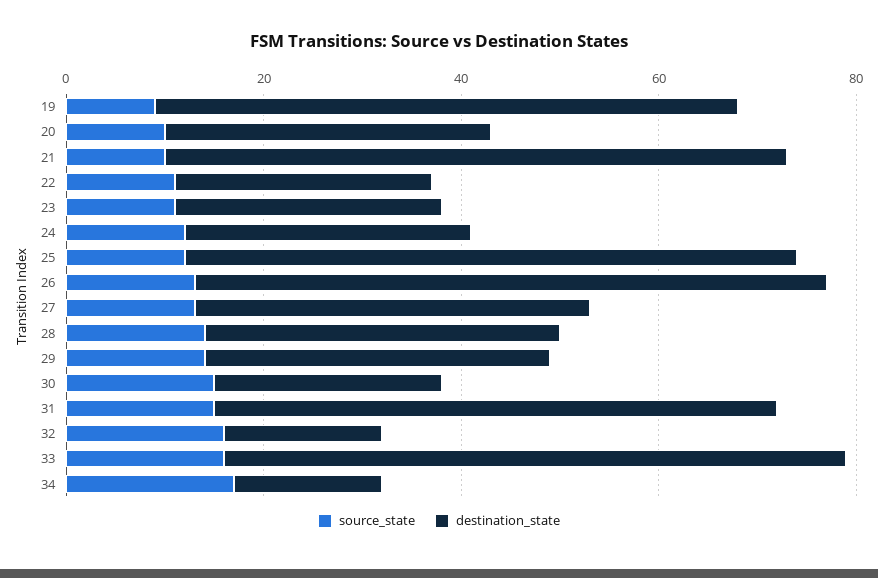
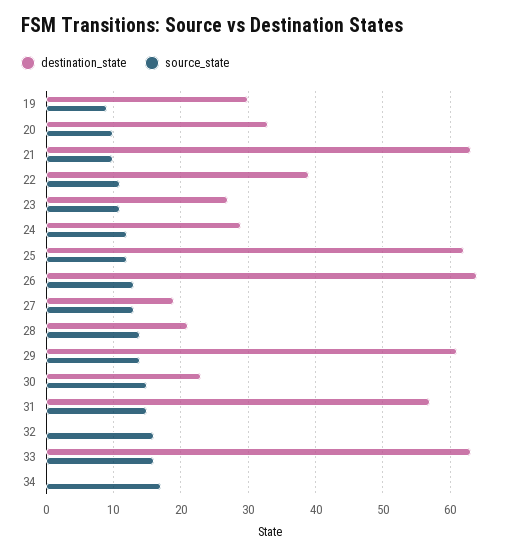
  {
    "source_state": {
      "19": 9,
      "20": 10,
      "21": 10,
      "22": 11,
      "23": 11,
      "24": 12,
      "25": 12,
      "26": 13,
      "27": 13,
      "28": 14,
      "29": 14,
      "30": 15,
      "31": 15,
      "32": 16,
      "33": 16,
      "34": 17
    },
    "destination_state": {
-     "19": 60,
+     "19": 30,
      "20": 33,
      "21": 63,
-     "22": 25,
+     "22": 39,
      "23": 27,
      "24": 29,
      "25": 62,
      "26": 64,
-     "27": 40,
+     "27": 19,
-     "28": 35,
+     "28": 21,
-     "29": 35,
+     "29": 61,
      "30": 23,
      "31": 57,
-     "32": 15,
+     "32": 0,
      "33": 63,
-     "34": 15
+     "34": 0
    }
  }

